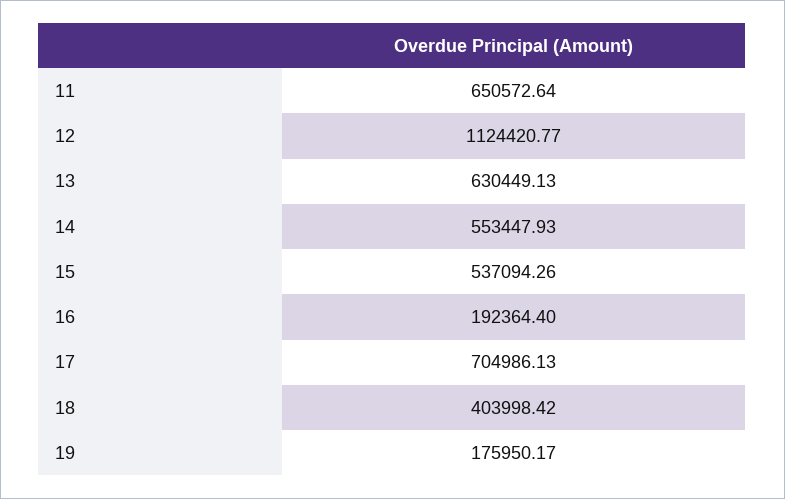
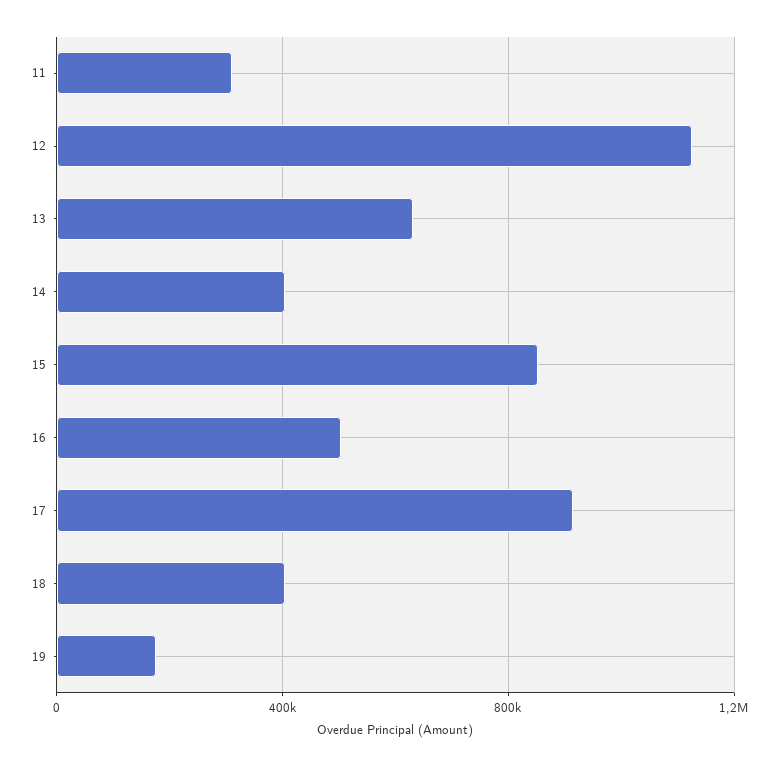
  {
-   "11": 650572.64,
+   "11": 300000,
    "12": 1124420.77,
    "13": 630449.13,
-   "14": 553447.93,
+   "14": 400000,
-   "15": 537094.26,
+   "15": 850000,
-   "16": 192364.4,
+   "16": 500000,
-   "17": 704986.13,
+   "17": 900000,
    "18": 403998.42,
    "19": 175950.17
  }

